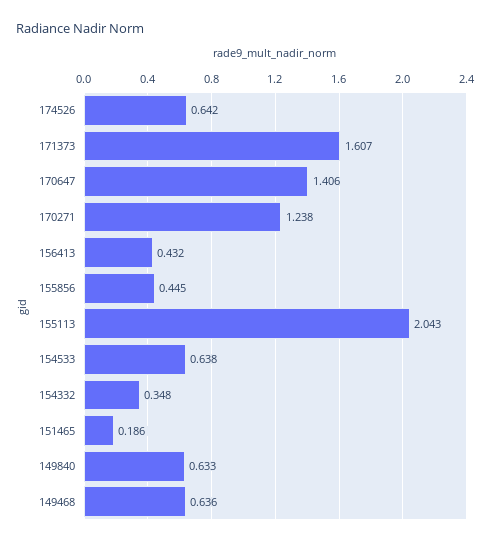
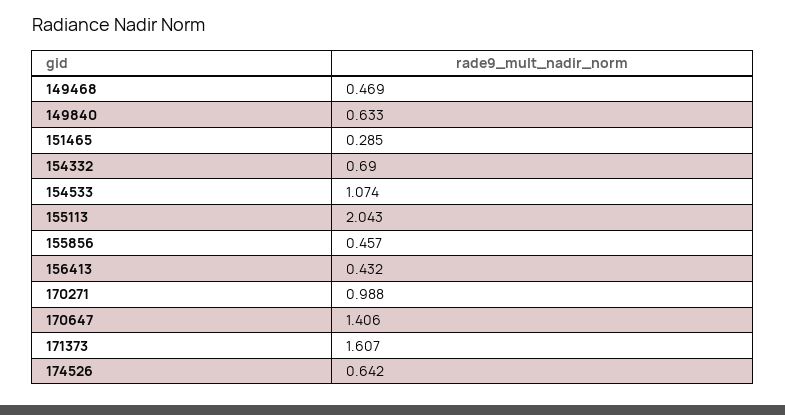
  {
    "174526": 0.642,
    "171373": 1.607,
    "170647": 1.406,
-   "170271": 1.238,
+   "170271": 0.988,
    "156413": 0.432,
-   "155856": 0.445,
+   "155856": 0.457,
    "155113": 2.043,
-   "154533": 0.638,
+   "154533": 1.074,
-   "154332": 0.348,
+   "154332": 0.69,
-   "151465": 0.186,
+   "151465": 0.285,
    "149840": 0.633,
-   "149468": 0.636
+   "149468": 0.469
  }

